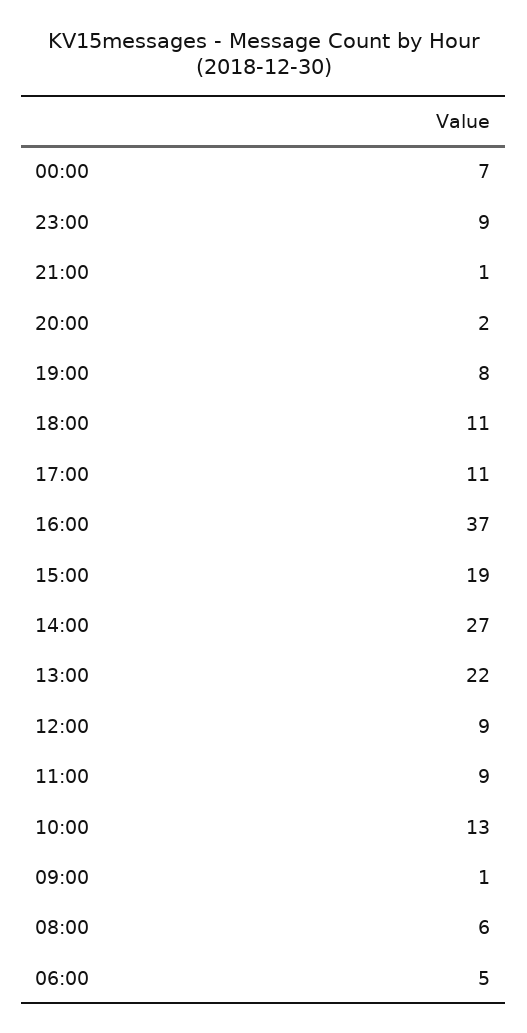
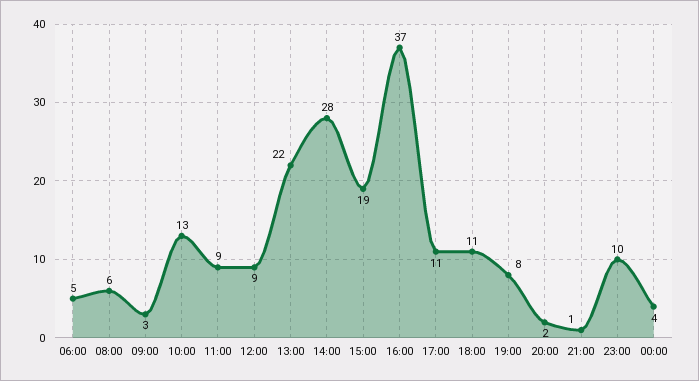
  {
-   "00:00": 7,
+   "00:00": 4,
-   "23:00": 9,
+   "23:00": 10,
    "21:00": 1,
    "20:00": 2,
    "19:00": 8,
    "18:00": 11,
    "17:00": 11,
    "16:00": 37,
    "15:00": 19,
-   "14:00": 27,
+   "14:00": 28,
    "13:00": 22,
    "12:00": 9,
    "11:00": 9,
    "10:00": 13,
-   "09:00": 1,
+   "09:00": 3,
    "08:00": 6,
    "06:00": 5
  }

